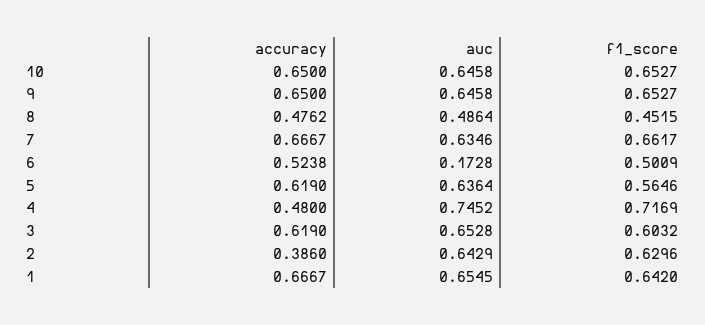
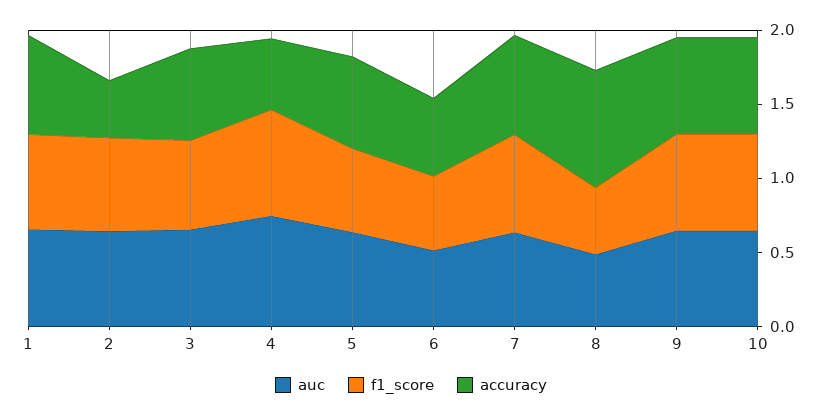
  {
    "accuracy": {
      "10": 0.65,
      "9": 0.65,
-     "8": 0.4762,
+     "8": 0.8,
      "7": 0.6667,
      "6": 0.5238,
      "5": 0.619,
      "4": 0.48,
      "3": 0.619,
      "2": 0.386,
      "1": 0.6667
    },
    "auc": {
      "10": 0.6458,
      "9": 0.6458,
      "8": 0.4864,
      "7": 0.6346,
-     "6": 0.1728,
+     "6": 0.5,
      "5": 0.6364,
      "4": 0.7452,
      "3": 0.6528,
      "2": 0.6429,
      "1": 0.6545
    },
    "f1_score": {
      "10": 0.6527,
      "9": 0.6527,
      "8": 0.4515,
      "7": 0.6617,
      "6": 0.5009,
      "5": 0.5646,
      "4": 0.7169,
      "3": 0.6032,
      "2": 0.6296,
      "1": 0.642
    }
  }

